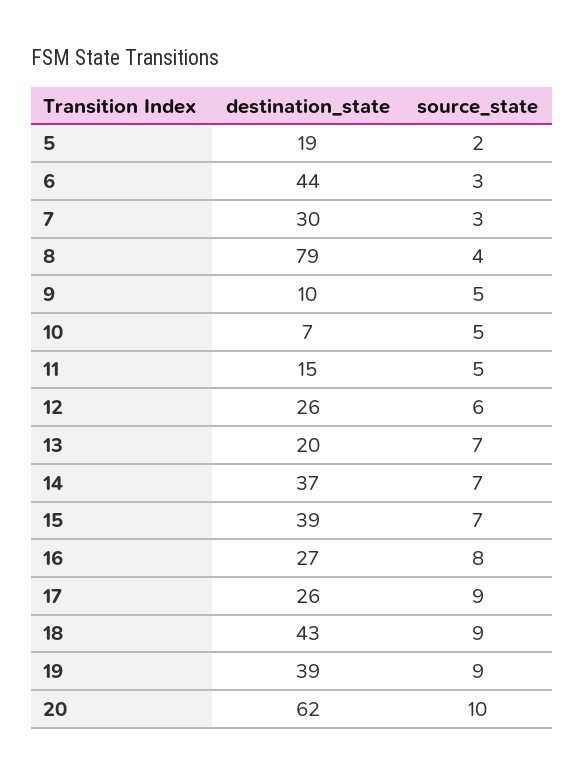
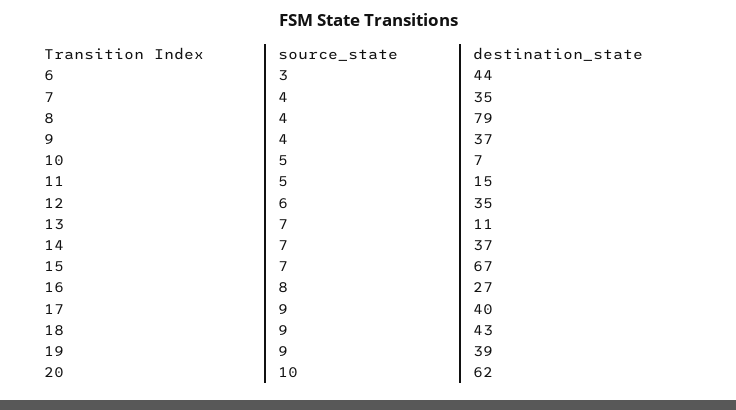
  {
    "destination_state": {
-     "5": 19,
      "6": 44,
-     "7": 30,
+     "7": 35,
      "8": 79,
-     "9": 10,
+     "9": 37,
      "10": 7,
      "11": 15,
-     "12": 26,
+     "12": 35,
-     "13": 20,
+     "13": 11,
      "14": 37,
-     "15": 39,
+     "15": 67,
      "16": 27,
-     "17": 26,
+     "17": 40,
      "18": 43,
      "19": 39,
      "20": 62
    },
    "source_state": {
-     "5": 2,
      "6": 3,
-     "7": 3,
+     "7": 4,
      "8": 4,
-     "9": 5,
+     "9": 4,
      "10": 5,
      "11": 5,
      "12": 6,
      "13": 7,
      "14": 7,
      "15": 7,
      "16": 8,
      "17": 9,
      "18": 9,
      "19": 9,
      "20": 10
    }
  }

